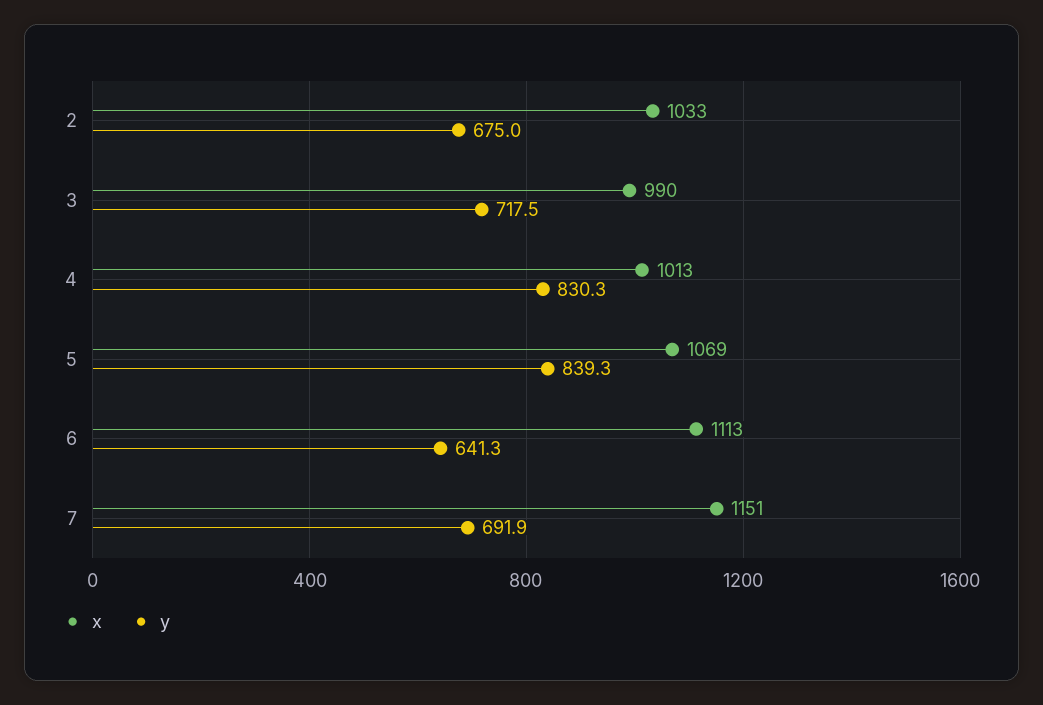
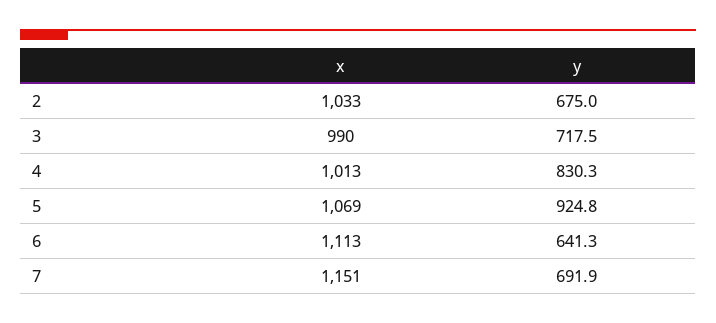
  {
    "x": {
      "2": 1033,
      "3": 990,
      "4": 1013,
      "5": 1069,
      "6": 1113,
      "7": 1151
    },
    "y": {
      "2": 675,
      "3": 717.5,
      "4": 830.3,
-     "5": 839.3,
+     "5": 924.8,
      "6": 641.3,
      "7": 691.9
    }
  }

